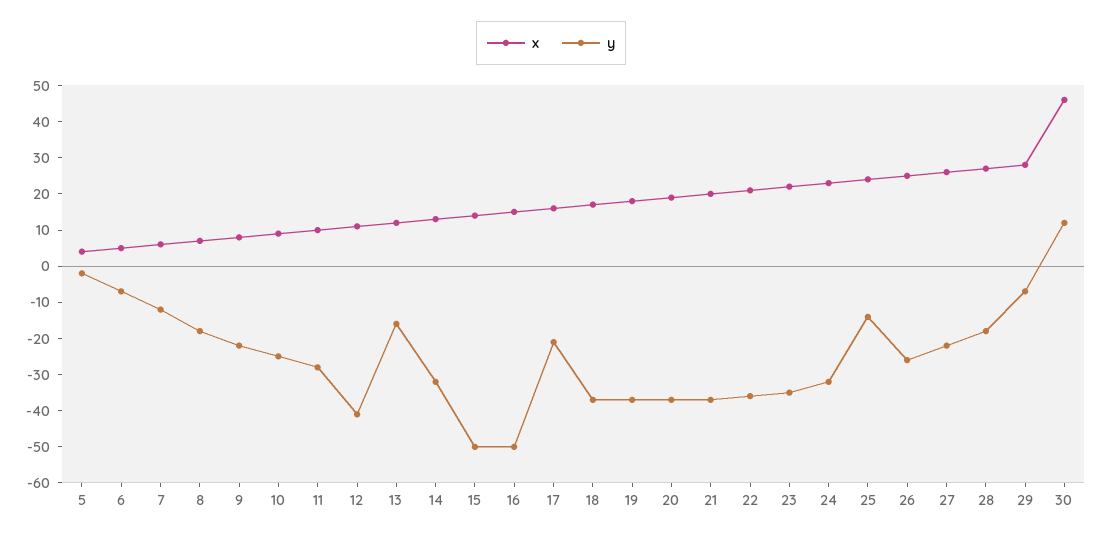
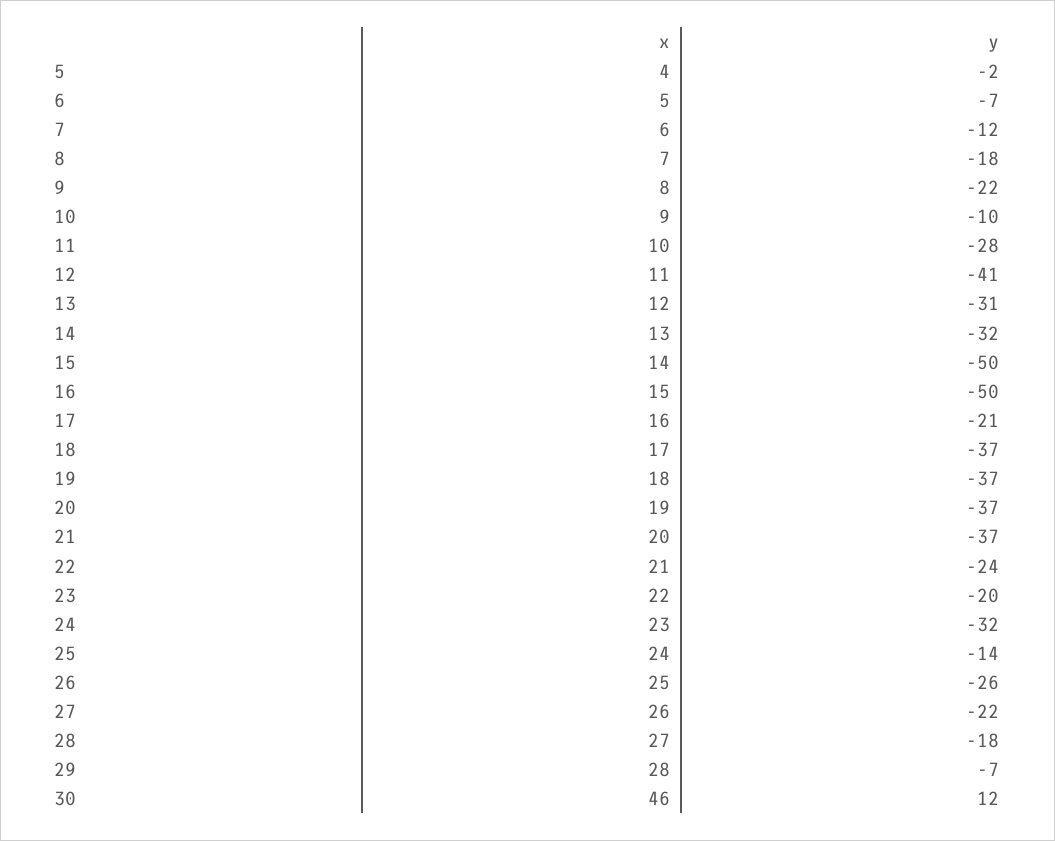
  {
    "x": {
      "5": 4,
      "6": 5,
      "7": 6,
      "8": 7,
      "9": 8,
      "10": 9,
      "11": 10,
      "12": 11,
      "13": 12,
      "14": 13,
      "15": 14,
      "16": 15,
      "17": 16,
      "18": 17,
      "19": 18,
      "20": 19,
      "21": 20,
      "22": 21,
      "23": 22,
      "24": 23,
      "25": 24,
      "26": 25,
      "27": 26,
      "28": 27,
      "29": 28,
      "30": 46
    },
    "y": {
      "5": -2,
      "6": -7,
      "7": -12,
      "8": -18,
      "9": -22,
-     "10": -25,
+     "10": -10,
      "11": -28,
      "12": -41,
-     "13": -15,
+     "13": -31,
      "14": -32,
      "15": -50,
      "16": -50,
      "17": -21,
      "18": -37,
      "19": -37,
      "20": -37,
      "21": -37,
-     "22": -35,
+     "22": -24,
-     "23": -35,
+     "23": -20,
      "24": -32,
      "25": -14,
      "26": -26,
      "27": -22,
      "28": -18,
      "29": -7,
      "30": 12
    }
  }

